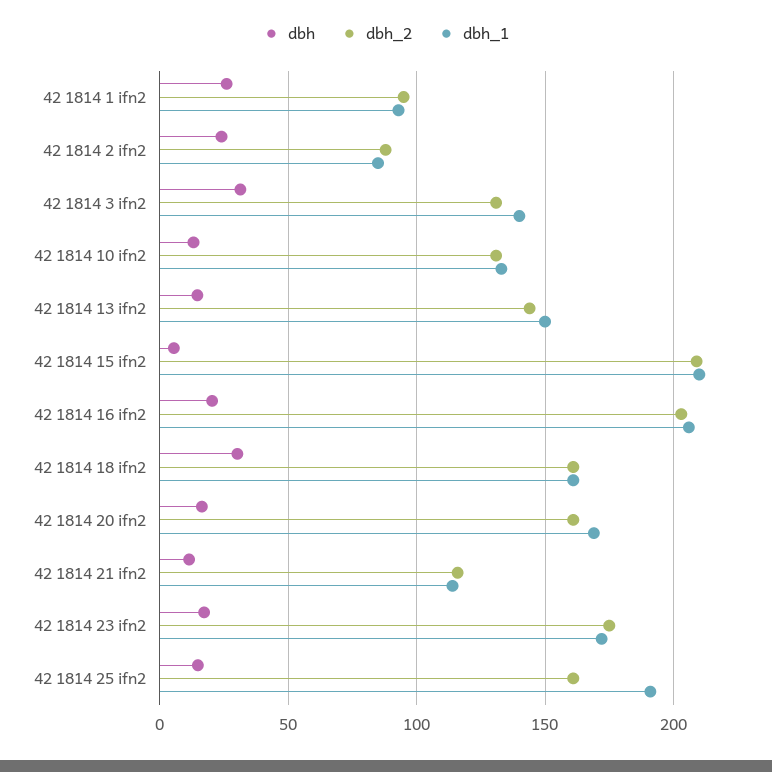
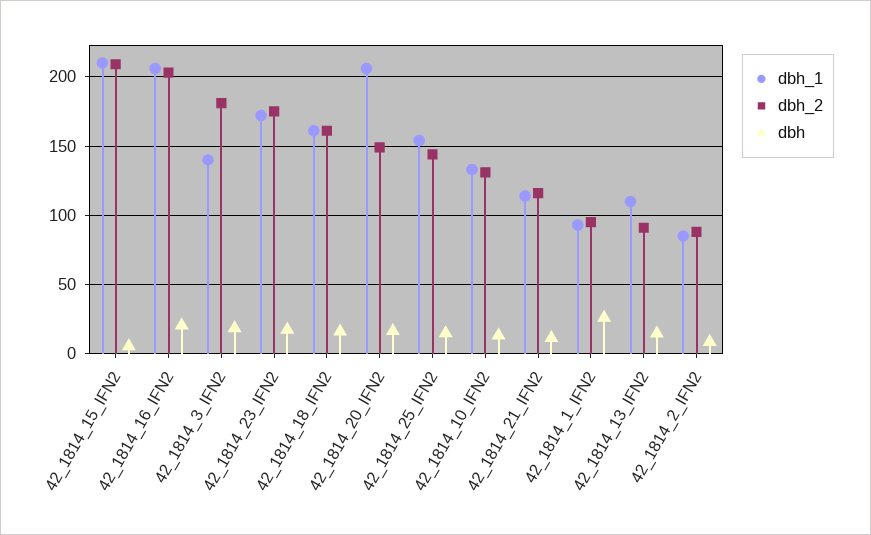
  {
    "dbh": {
      "42 1814 1 ifn2": 25,
-     "42 1814 2 ifn2": 25,
+     "42 1814 2 ifn2": 10,
-     "42 1814 3 ifn2": 30,
+     "42 1814 3 ifn2": 20,
      "42 1814 10 ifn2": 15,
      "42 1814 13 ifn2": 15,
      "42 1814 15 ifn2": 5,
      "42 1814 16 ifn2": 20,
-     "42 1814 18 ifn2": 30,
+     "42 1814 18 ifn2": 15,
      "42 1814 20 ifn2": 15,
      "42 1814 21 ifn2": 10,
      "42 1814 23 ifn2": 15,
      "42 1814 25 ifn2": 15
    },
    "dbh_2": {
      "42 1814 1 ifn2": 95,
      "42 1814 2 ifn2": 90,
-     "42 1814 3 ifn2": 130,
+     "42 1814 3 ifn2": 180,
      "42 1814 10 ifn2": 130,
-     "42 1814 13 ifn2": 145,
+     "42 1814 13 ifn2": 90,
      "42 1814 15 ifn2": 210,
      "42 1814 16 ifn2": 205,
      "42 1814 18 ifn2": 160,
-     "42 1814 20 ifn2": 160,
+     "42 1814 20 ifn2": 150,
      "42 1814 21 ifn2": 115,
      "42 1814 23 ifn2": 175,
-     "42 1814 25 ifn2": 160
+     "42 1814 25 ifn2": 145
    },
    "dbh_1": {
      "42 1814 1 ifn2": 95,
      "42 1814 2 ifn2": 85,
      "42 1814 3 ifn2": 140,
      "42 1814 10 ifn2": 135,
-     "42 1814 13 ifn2": 150,
+     "42 1814 13 ifn2": 110,
      "42 1814 15 ifn2": 210,
      "42 1814 16 ifn2": 205,
      "42 1814 18 ifn2": 160,
-     "42 1814 20 ifn2": 170,
+     "42 1814 20 ifn2": 205,
      "42 1814 21 ifn2": 115,
      "42 1814 23 ifn2": 170,
-     "42 1814 25 ifn2": 190
+     "42 1814 25 ifn2": 155
    }
  }

